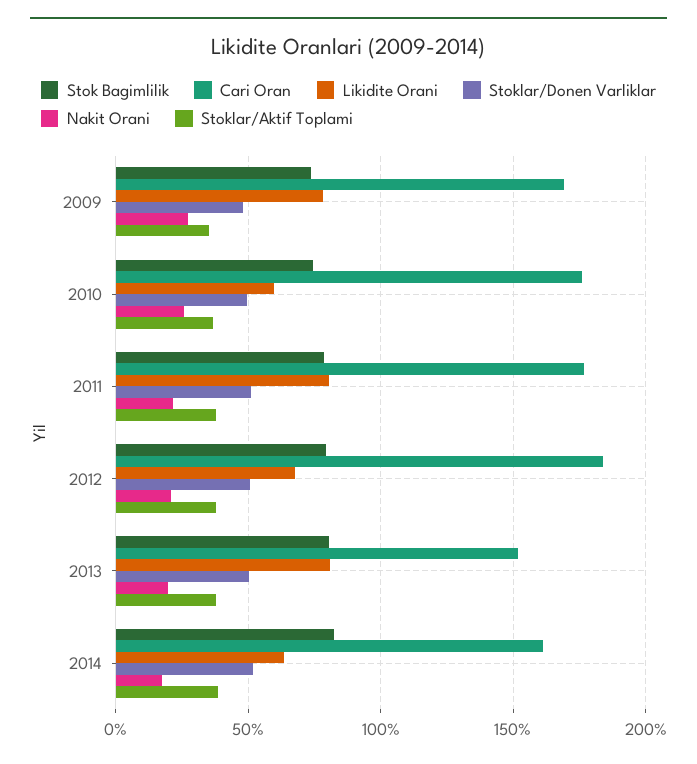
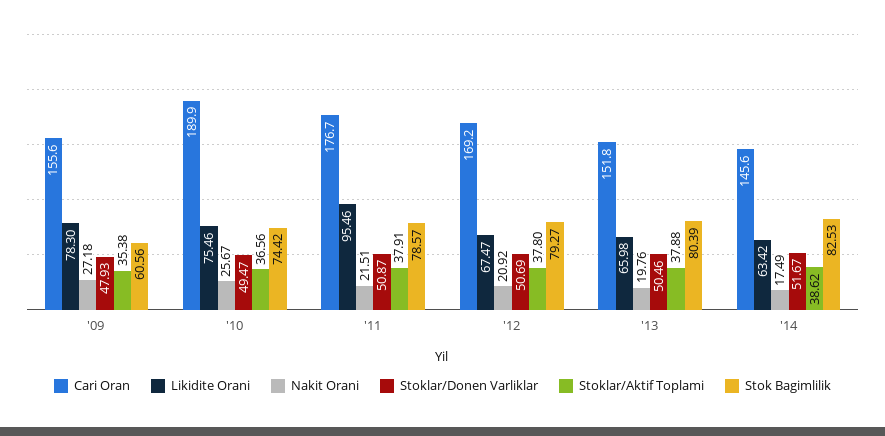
  {
    "Stok Bagimlilik": {
-     "2009": 75,
+     "2009": 60.56,
      "2010": 74.42,
      "2011": 78.57,
      "2012": 79.27,
      "2013": 80.39,
      "2014": 82.53
    },
    "Cari Oran": {
-     "2009": 170,
+     "2009": 155.6,
-     "2010": 175,
+     "2010": 189.9,
      "2011": 176.7,
-     "2012": 185,
+     "2012": 169.2,
      "2013": 151.8,
-     "2014": 160
+     "2014": 145.6
    },
    "Likidite Orani": {
      "2009": 78.3,
-     "2010": 60,
+     "2010": 75.46,
-     "2011": 80,
+     "2011": 95.46,
      "2012": 67.47,
-     "2013": 80,
+     "2013": 65.98,
      "2014": 63.42
    },
    "Stoklar/Donen Varliklar": {
      "2009": 47.93,
      "2010": 49.47,
      "2011": 50.87,
      "2012": 50.69,
      "2013": 50.46,
      "2014": 51.67
    },
    "Nakit Orani": {
      "2009": 27.18,
      "2010": 25.67,
      "2011": 21.51,
      "2012": 20.92,
      "2013": 19.76,
      "2014": 17.49
    },
    "Stoklar/Aktif Toplami": {
      "2009": 35.38,
      "2010": 36.56,
      "2011": 37.91,
      "2012": 37.8,
      "2013": 37.88,
      "2014": 38.62
    }
  }

